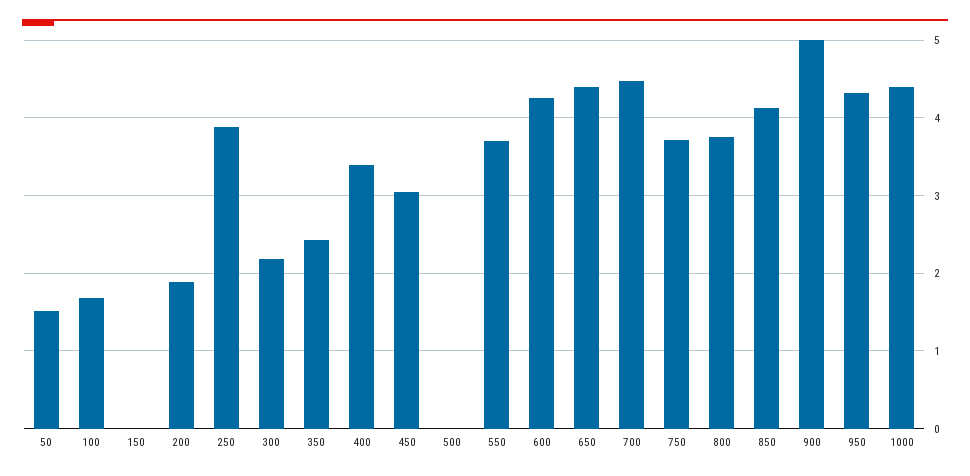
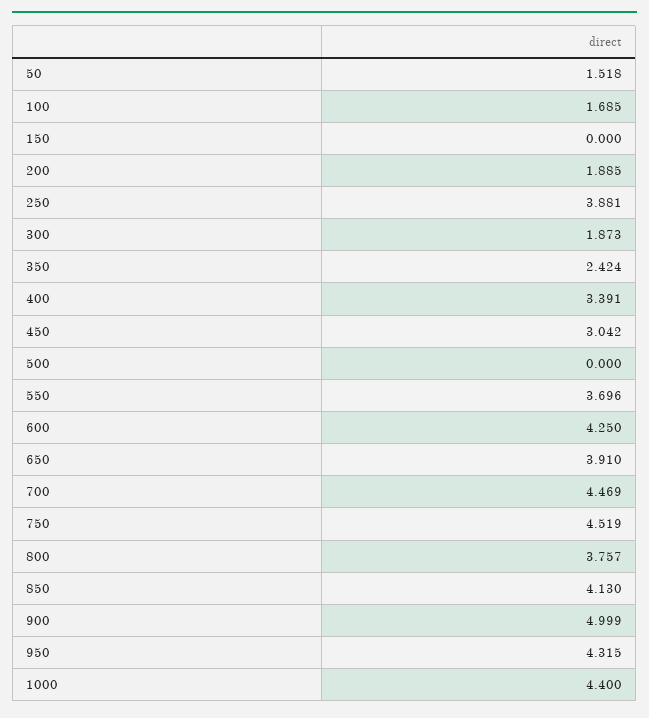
  {
    "50": 1.518,
    "100": 1.685,
    "150": 0,
    "200": 1.885,
    "250": 3.881,
-   "300": 2.2,
+   "300": 1.873,
    "350": 2.424,
    "400": 3.391,
    "450": 3.042,
    "500": 0,
    "550": 3.696,
    "600": 4.25,
-   "650": 4.4,
+   "650": 3.91,
    "700": 4.469,
-   "750": 3.7,
+   "750": 4.519,
    "800": 3.757,
    "850": 4.13,
    "900": 4.999,
    "950": 4.315,
    "1000": 4.4
  }

